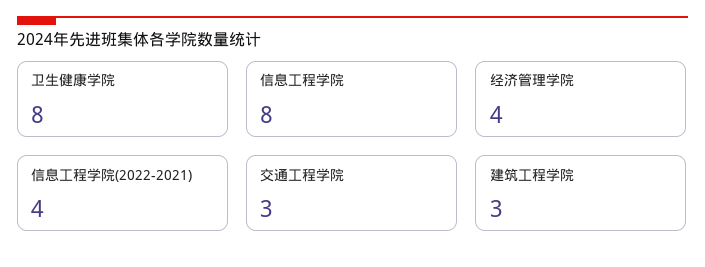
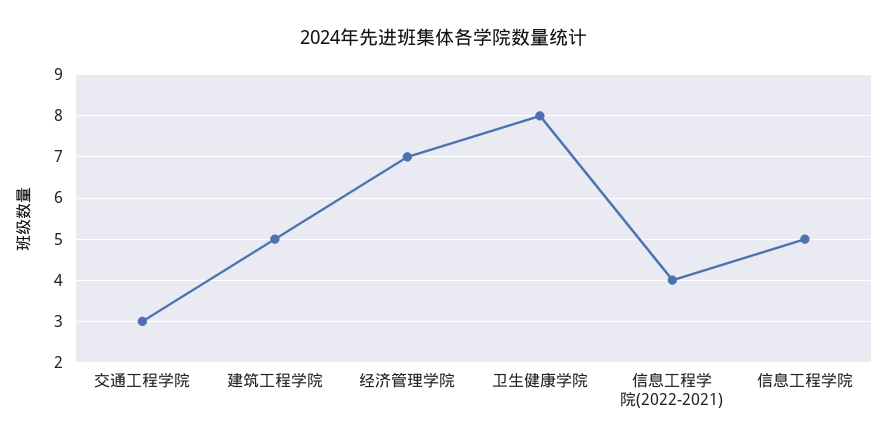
  {
    "卫生健康学院": 8,
-   "信息工程学院": 8,
+   "信息工程学院": 5,
-   "经济管理学院": 4,
+   "经济管理学院": 7,
    "信息工程学院(2022-2021)": 4,
    "交通工程学院": 3,
-   "建筑工程学院": 3
+   "建筑工程学院": 5
  }

